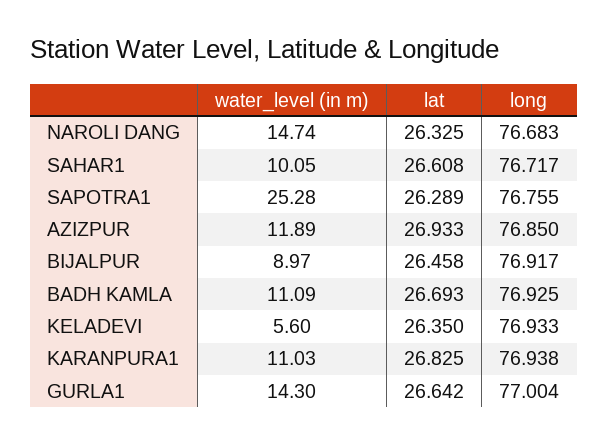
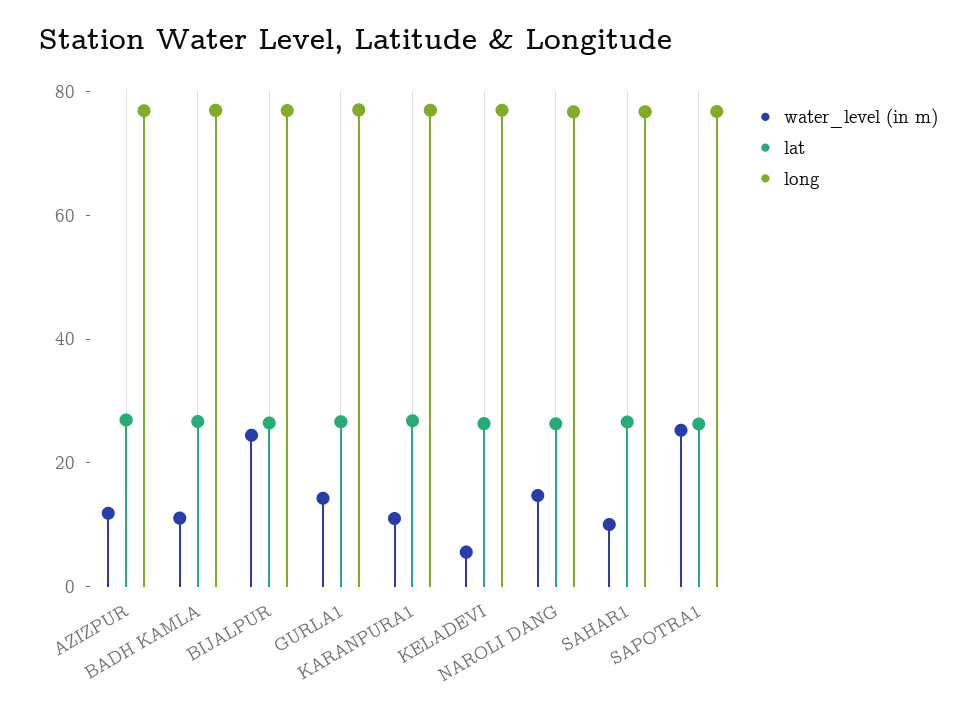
  {
    "water_level (in m)": {
      "NAROLI DANG": 14.74,
      "SAHAR1": 10.05,
      "SAPOTRA1": 25.28,
      "AZIZPUR": 11.89,
-     "BIJALPUR": 8.97,
+     "BIJALPUR": 25,
      "BADH KAMLA": 11.09,
      "KELADEVI": 5.6,
      "KARANPURA1": 11.03,
      "GURLA1": 14.3
    },
    "lat": {
      "NAROLI DANG": 26.325,
      "SAHAR1": 26.608,
      "SAPOTRA1": 26.289,
      "AZIZPUR": 26.933,
      "BIJALPUR": 26.458,
      "BADH KAMLA": 26.693,
      "KELADEVI": 26.35,
      "KARANPURA1": 26.825,
      "GURLA1": 26.642
    },
    "long": {
      "NAROLI DANG": 76.683,
      "SAHAR1": 76.717,
      "SAPOTRA1": 76.755,
      "AZIZPUR": 76.85,
      "BIJALPUR": 76.917,
      "BADH KAMLA": 76.925,
      "KELADEVI": 76.933,
      "KARANPURA1": 76.938,
      "GURLA1": 77.004
    }
  }

